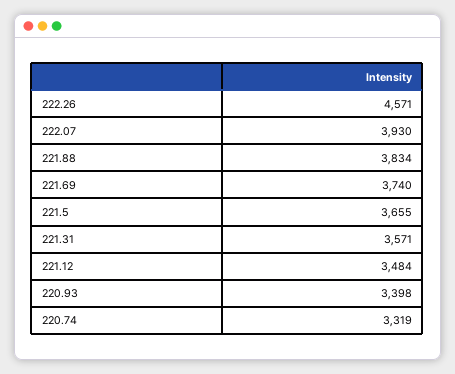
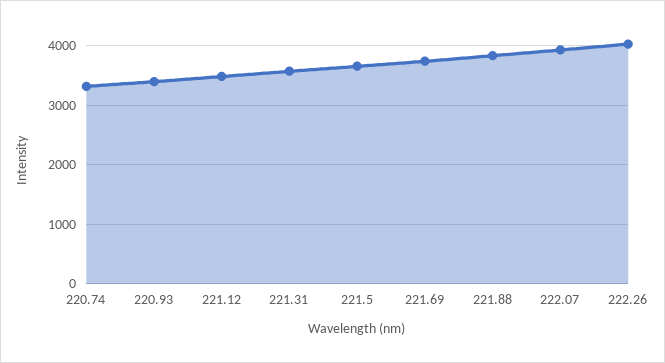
  {
-   "222.26": 4571,
+   "222.26": 4000,
    "222.07": 3930,
    "221.88": 3834,
    "221.69": 3740,
    "221.5": 3655,
    "221.31": 3571,
    "221.12": 3484,
    "220.93": 3398,
    "220.74": 3319
  }

